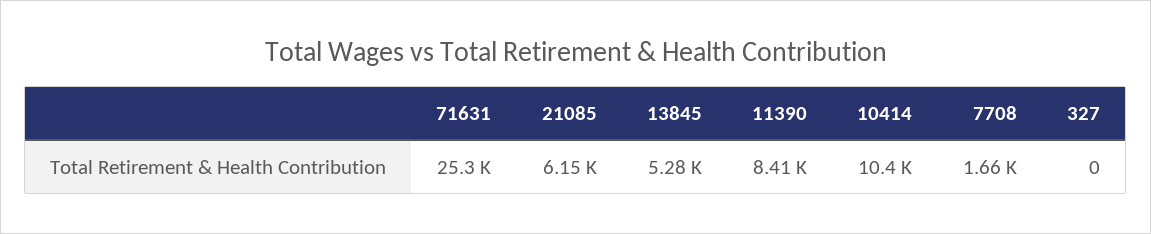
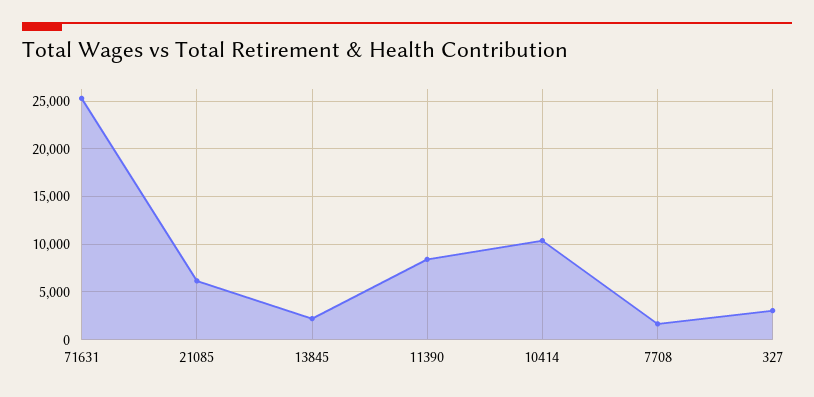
  {
    "71631": 25300,
    "21085": 6150,
-   "13845": 5280,
+   "13845": 2000,
    "11390": 8410,
    "10414": 10400,
    "7708": 1660,
-   "327": 0
+   "327": 3000
  }

